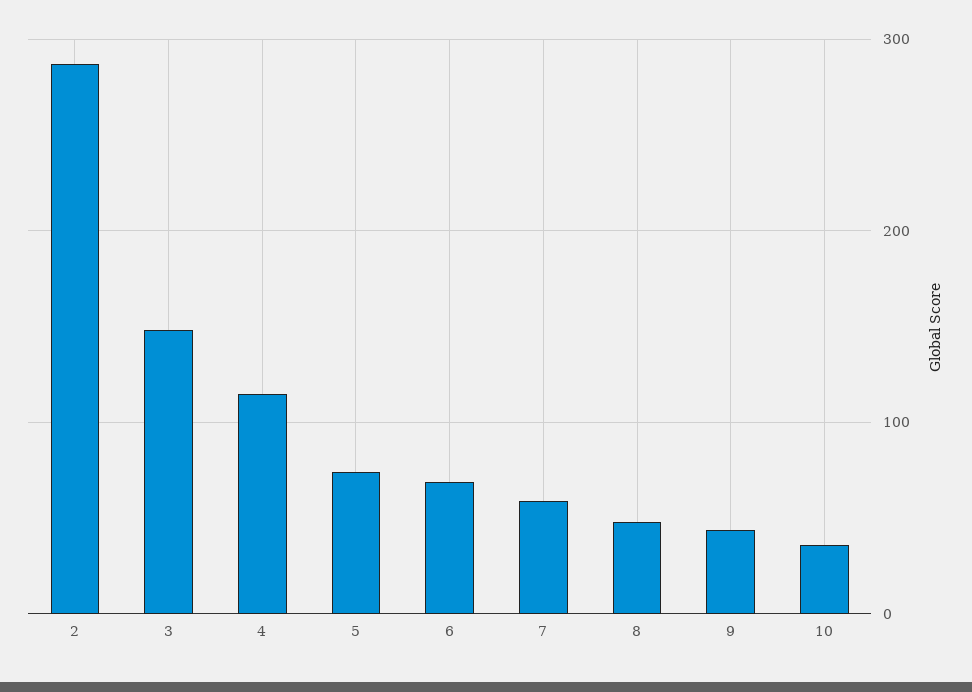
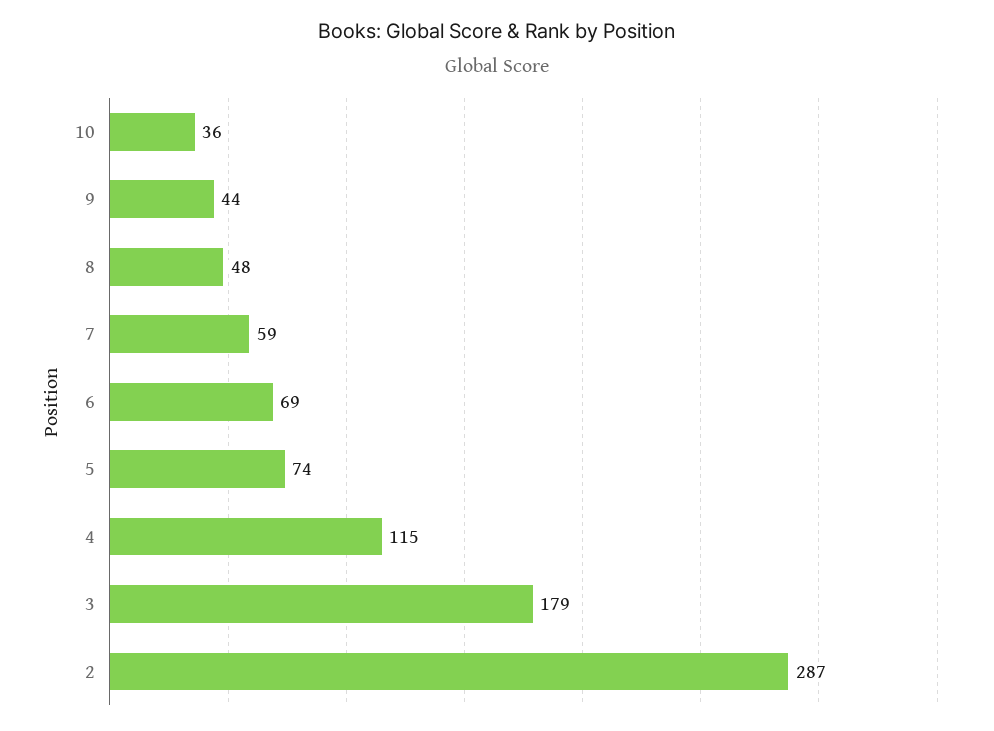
  {
    "2": 287,
-   "3": 150,
+   "3": 179,
    "4": 115,
    "5": 74,
    "6": 69,
    "7": 59,
    "8": 48,
    "9": 44,
    "10": 36
  }

